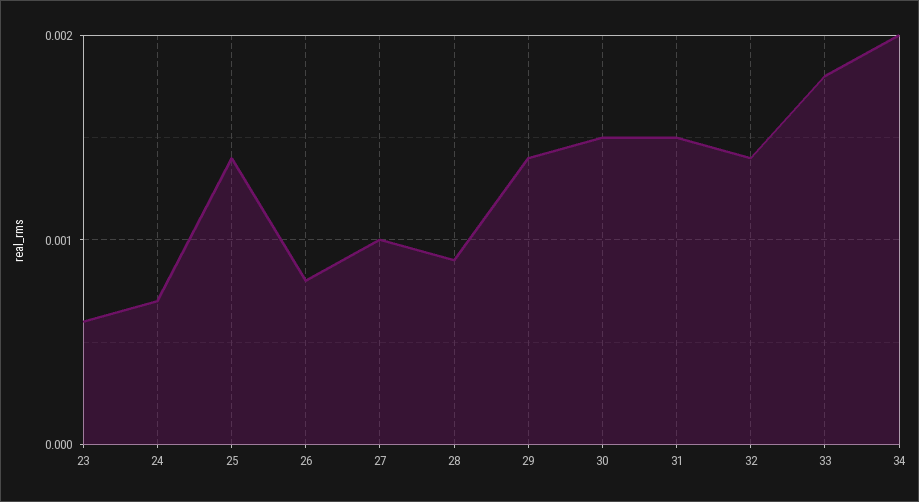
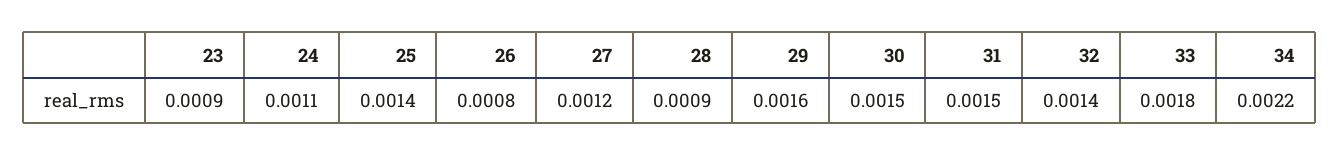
  {
-   "23": 0.0006,
+   "23": 0.0009,
-   "24": 0.0007,
+   "24": 0.0011,
    "25": 0.0014,
    "26": 0.0008,
-   "27": 0.001,
+   "27": 0.0012,
    "28": 0.0009,
-   "29": 0.0014,
+   "29": 0.0016,
    "30": 0.0015,
    "31": 0.0015,
    "32": 0.0014,
    "33": 0.0018,
-   "34": 0.002
+   "34": 0.0022
  }

